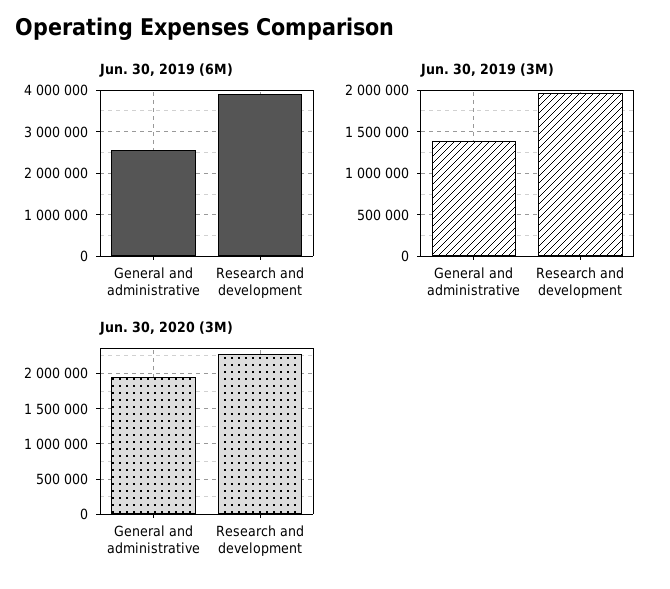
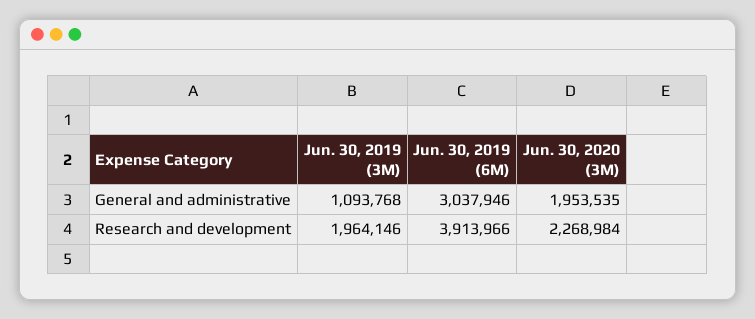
  {
    "Jun. 30, 2019 (6M)": {
-     "General and administrative": 2600000,
+     "General and administrative": 3037946,
      "Research and development": 3913966
    },
    "Jun. 30, 2019 (3M)": {
-     "General and administrative": 1400000,
+     "General and administrative": 1093768,
      "Research and development": 1964146
    },
    "Jun. 30, 2020 (3M)": {
      "General and administrative": 1953535,
      "Research and development": 2268984
    }
  }

